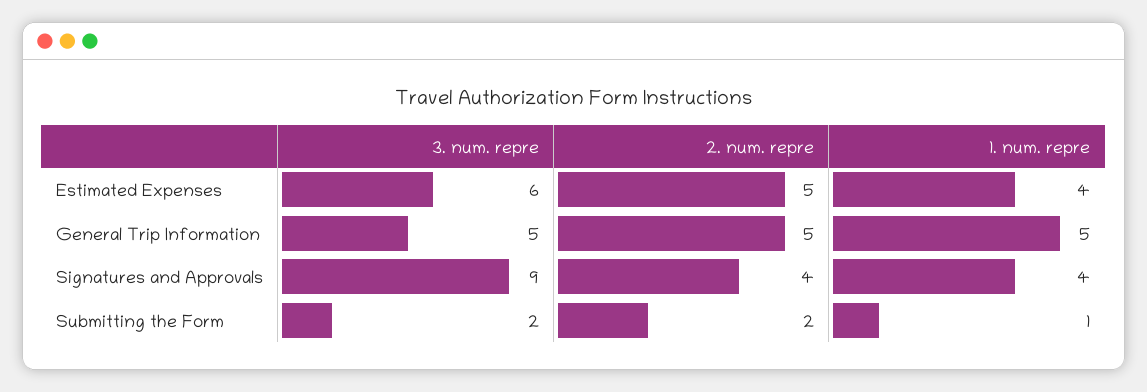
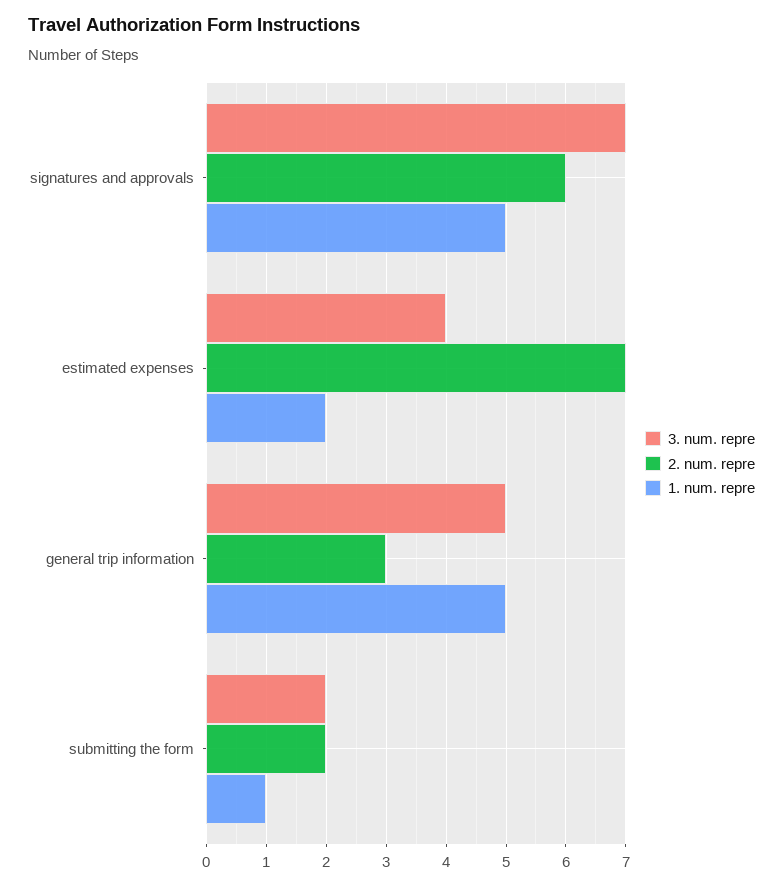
  {
    "3. num. repre": {
-     "Estimated Expenses": 6,
+     "Estimated Expenses": 4,
      "General Trip Information": 5,
-     "Signatures and Approvals": 9,
+     "Signatures and Approvals": 7,
      "Submitting the Form": 2
    },
    "2. num. repre": {
-     "Estimated Expenses": 5,
+     "Estimated Expenses": 7,
-     "General Trip Information": 5,
+     "General Trip Information": 3,
-     "Signatures and Approvals": 4,
+     "Signatures and Approvals": 6,
      "Submitting the Form": 2
    },
    "1. num. repre": {
-     "Estimated Expenses": 4,
+     "Estimated Expenses": 2,
      "General Trip Information": 5,
-     "Signatures and Approvals": 4,
+     "Signatures and Approvals": 5,
      "Submitting the Form": 1
    }
  }

